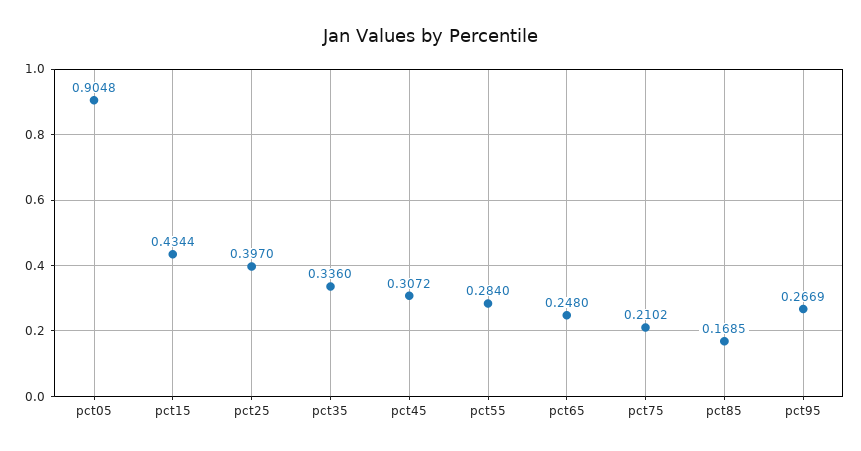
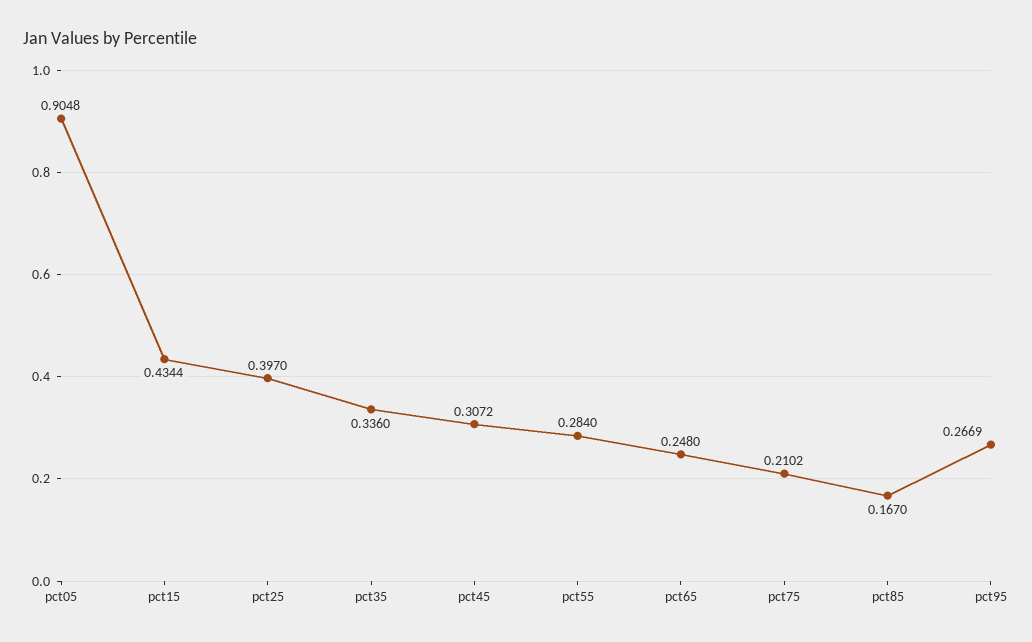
  {
    "pct05": 0.9048,
    "pct15": 0.4344,
    "pct25": 0.397,
    "pct35": 0.336,
    "pct45": 0.3072,
    "pct55": 0.284,
    "pct65": 0.248,
    "pct75": 0.2102,
-   "pct85": 0.1685,
+   "pct85": 0.167,
    "pct95": 0.2669
  }

